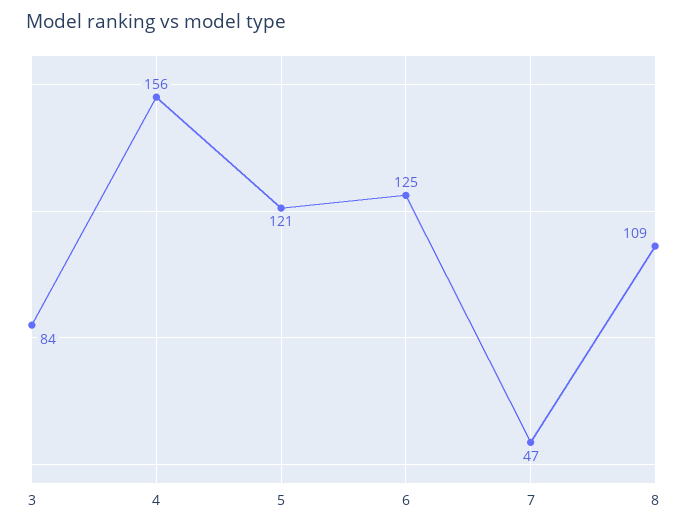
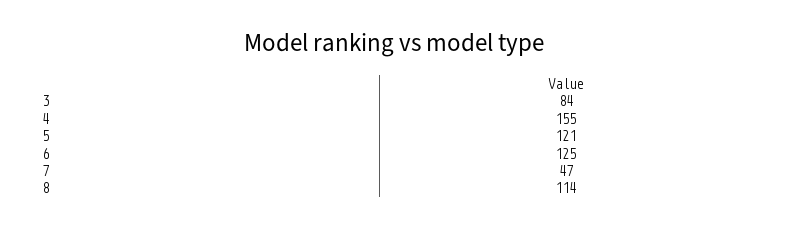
  {
    "3": 84,
-   "4": 156,
+   "4": 155,
    "5": 121,
    "6": 125,
    "7": 47,
-   "8": 109
+   "8": 114
  }

